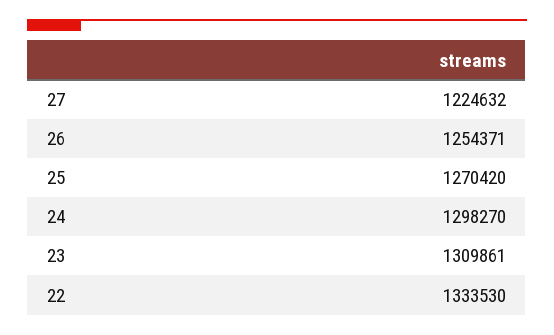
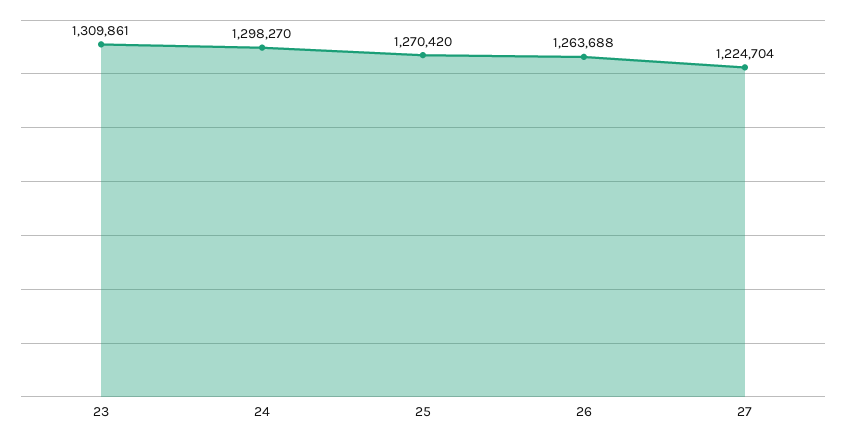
  {
-   "27": 1224632,
+   "27": 1224704,
-   "26": 1254371,
+   "26": 1263688,
    "25": 1270420,
    "24": 1298270,
-   "23": 1309861,
+   "23": 1309861
-   "22": 1333530
  }

